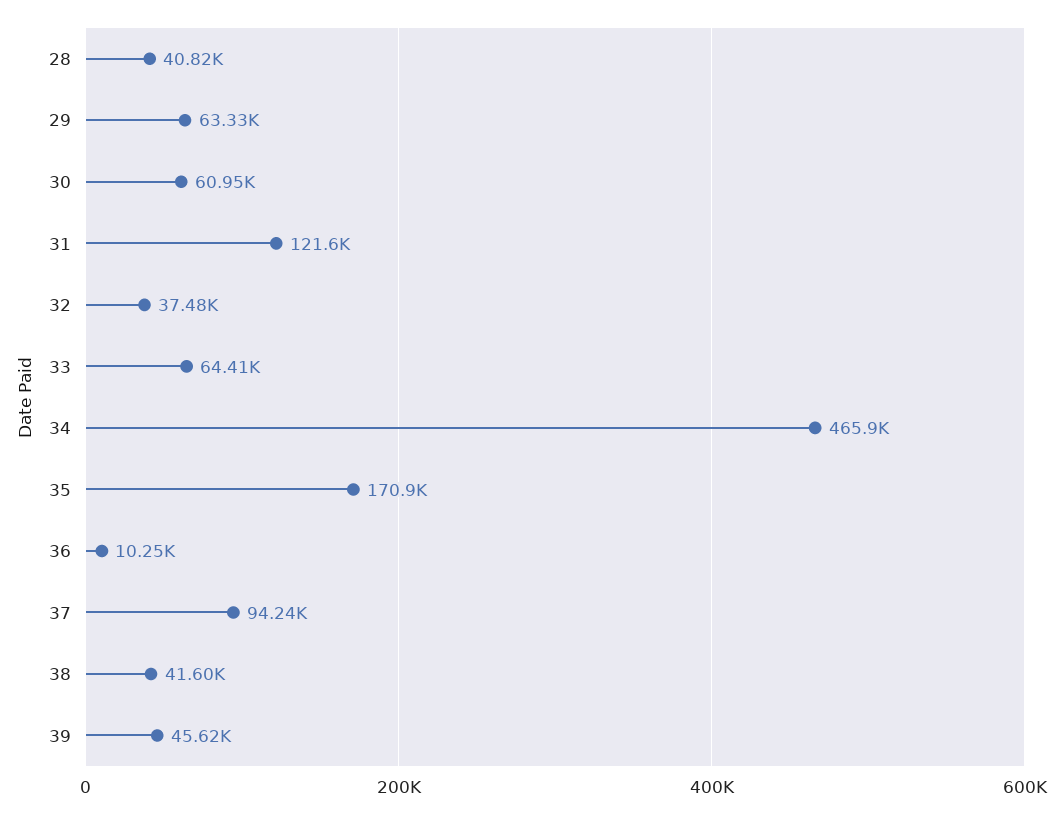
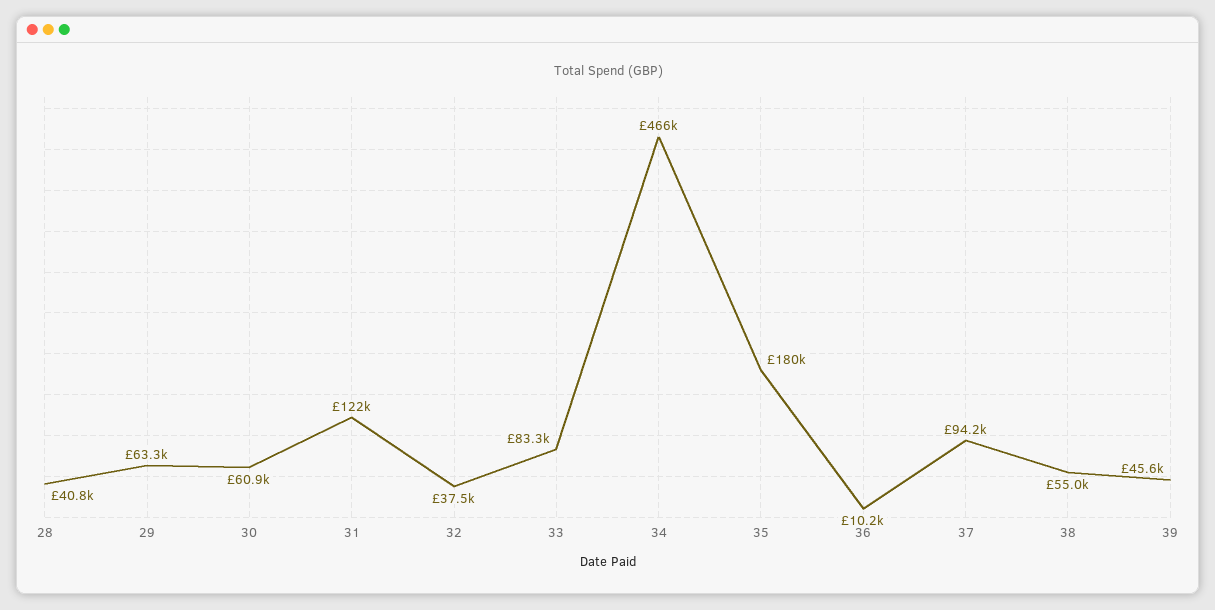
  {
    "28": 40820,
    "29": 63330,
    "30": 60950,
    "31": 121600,
    "32": 37480,
-   "33": 64410,
+   "33": 83300,
    "34": 465900,
-   "35": 170900,
+   "35": 180000,
    "36": 10250,
    "37": 94240,
-   "38": 41600,
+   "38": 55000,
    "39": 45620
  }

